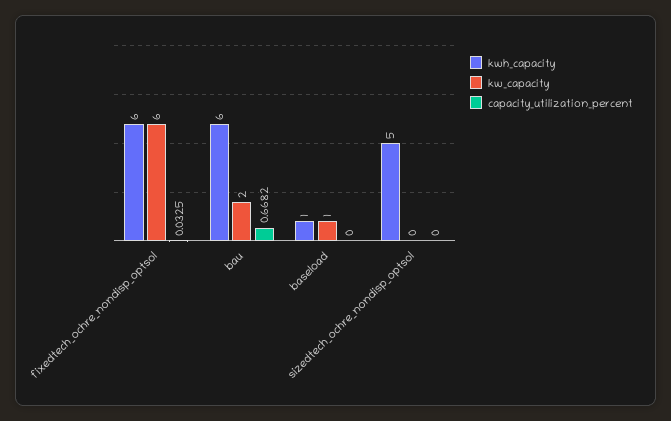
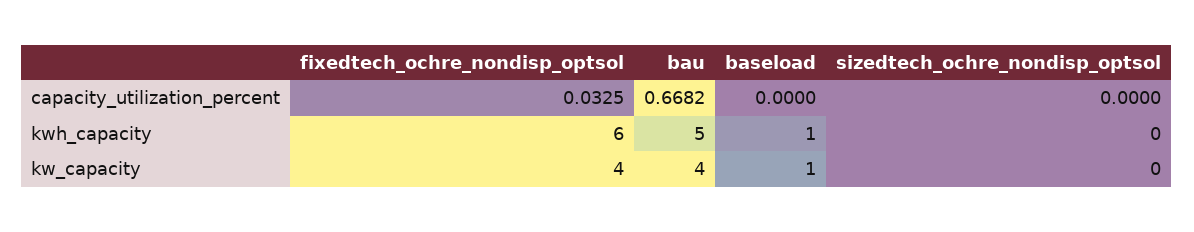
  {
    "kwh_capacity": {
      "fixedtech_ochre_nondisp_optsol": 6,
-     "bau": 6,
+     "bau": 5,
      "baseload": 1,
-     "sizedtech_ochre_nondisp_optsol": 5
+     "sizedtech_ochre_nondisp_optsol": 0
    },
    "kw_capacity": {
-     "fixedtech_ochre_nondisp_optsol": 6,
+     "fixedtech_ochre_nondisp_optsol": 4,
-     "bau": 2,
+     "bau": 4,
      "baseload": 1,
      "sizedtech_ochre_nondisp_optsol": 0
    },
    "capacity_utilization_percent": {
      "fixedtech_ochre_nondisp_optsol": 0.0325,
      "bau": 0.6682,
      "baseload": 0,
      "sizedtech_ochre_nondisp_optsol": 0
    }
  }

